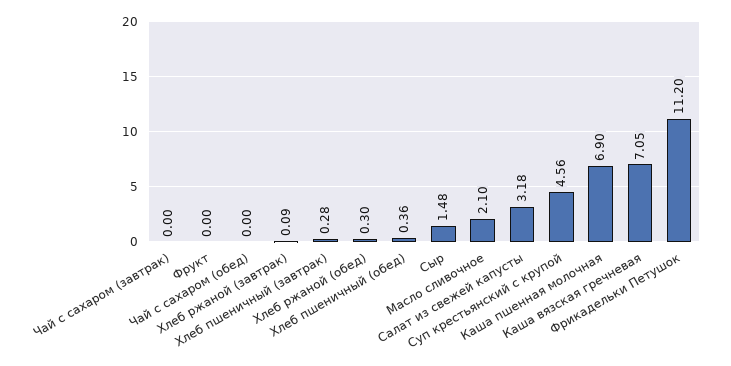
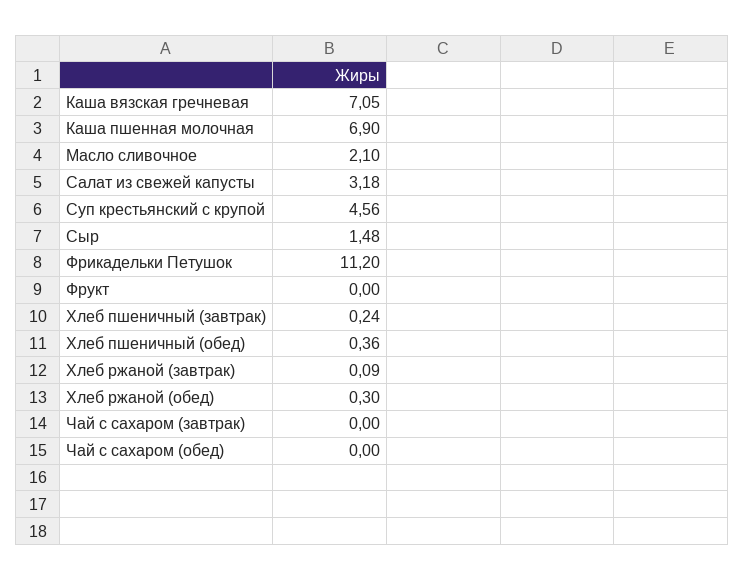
  {
    "Чай с сахаром (завтрак)": 0,
    "Фрукт": 0,
    "Чай с сахаром (обед)": 0,
    "Хлеб ржаной (завтрак)": 0.09,
-   "Хлеб пшеничный (завтрак)": 0.28,
+   "Хлеб пшеничный (завтрак)": 0.24,
    "Хлеб ржаной (обед)": 0.3,
    "Хлеб пшеничный (обед)": 0.36,
    "Сыр": 1.48,
    "Масло сливочное": 2.1,
    "Салат из свежей капусты": 3.18,
    "Суп крестьянский с крупой": 4.56,
    "Каша пшенная молочная": 6.9,
    "Каша вязская гречневая": 7.05,
    "Фрикадельки Петушок": 11.2
  }

